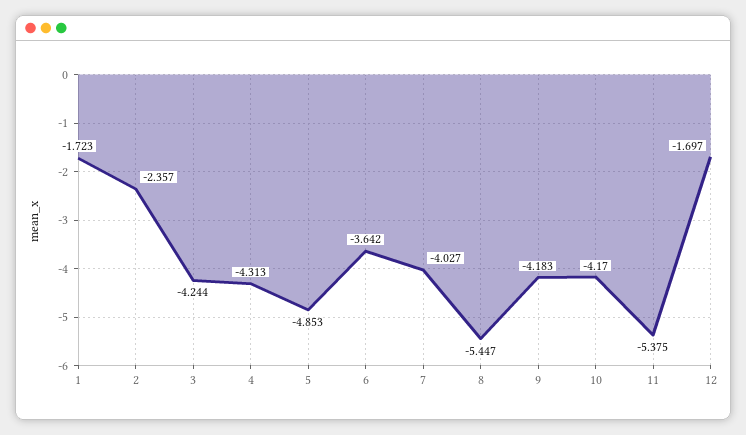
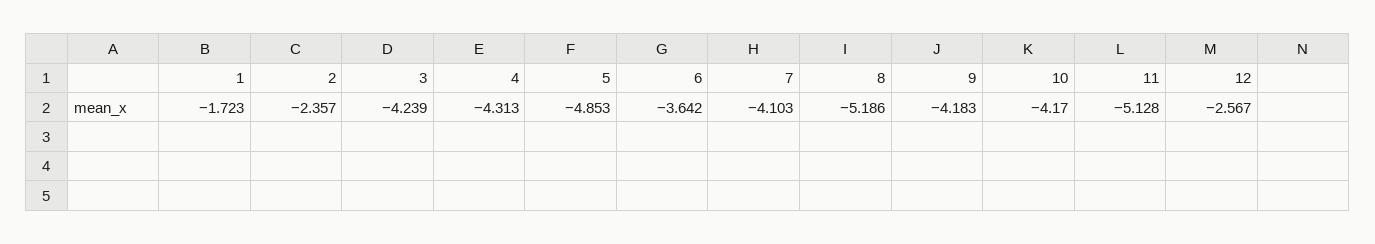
  {
    "1": -1.723,
    "2": -2.357,
-   "3": -4.244,
+   "3": -4.239,
    "4": -4.313,
    "5": -4.853,
    "6": -3.642,
-   "7": -4.027,
+   "7": -4.103,
-   "8": -5.447,
+   "8": -5.186,
    "9": -4.183,
    "10": -4.17,
-   "11": -5.375,
+   "11": -5.128,
-   "12": -1.697
+   "12": -2.567
  }

